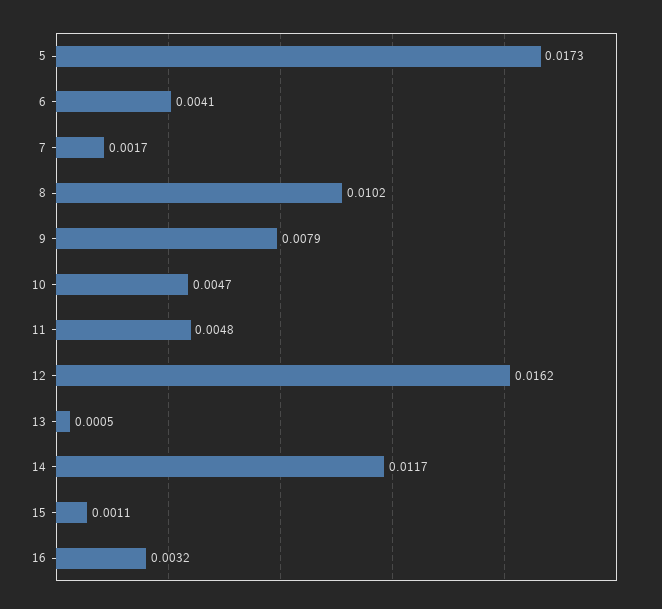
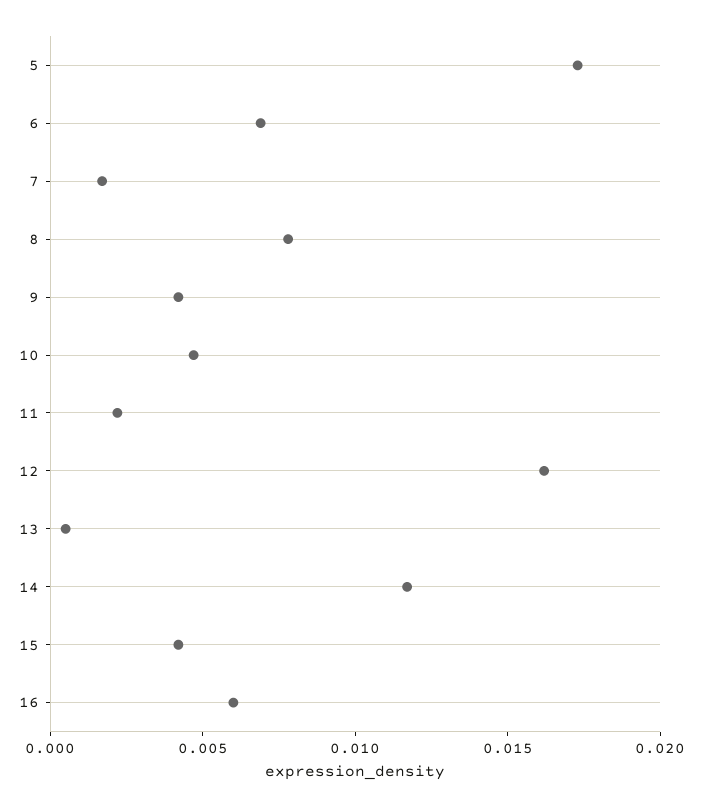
  {
    "5": 0.0173,
-   "6": 0.0041,
+   "6": 0.007,
    "7": 0.0017,
-   "8": 0.0102,
+   "8": 0.008,
-   "9": 0.0079,
+   "9": 0.004,
    "10": 0.0047,
-   "11": 0.0048,
+   "11": 0.002,
    "12": 0.0162,
    "13": 0.0005,
    "14": 0.0117,
-   "15": 0.0011,
+   "15": 0.004,
-   "16": 0.0032
+   "16": 0.006
  }

